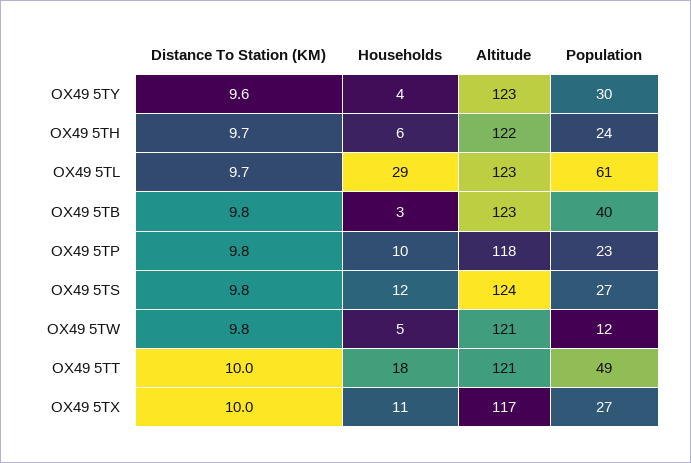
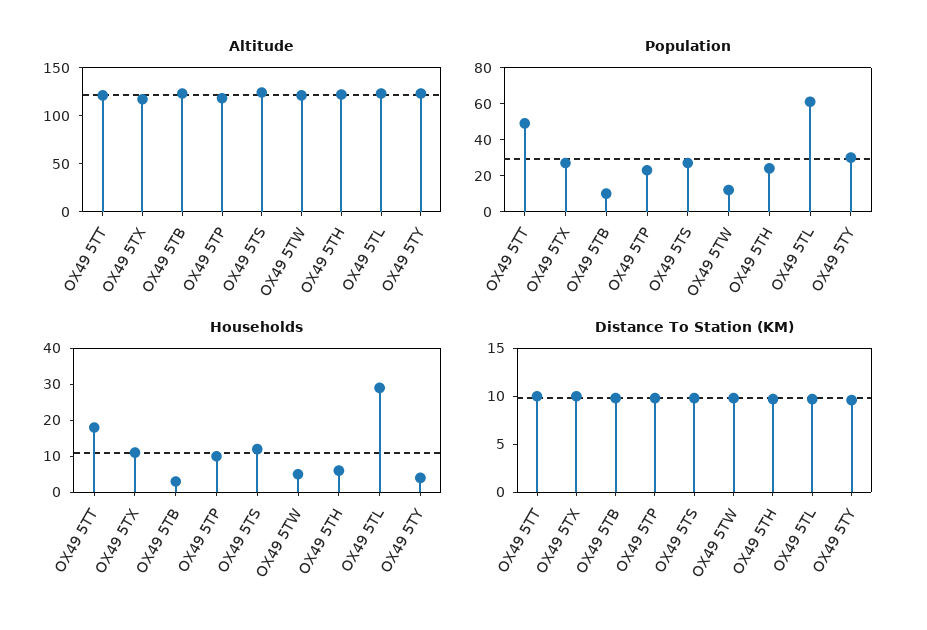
  {
    "Distance To Station (KM)": {
      "OX49 5TY": 9.6,
      "OX49 5TH": 9.7,
      "OX49 5TL": 9.7,
      "OX49 5TB": 9.8,
      "OX49 5TP": 9.8,
      "OX49 5TS": 9.8,
      "OX49 5TW": 9.8,
      "OX49 5TT": 10,
      "OX49 5TX": 10
    },
    "Households": {
      "OX49 5TY": 4,
      "OX49 5TH": 6,
      "OX49 5TL": 29,
      "OX49 5TB": 3,
      "OX49 5TP": 10,
      "OX49 5TS": 12,
      "OX49 5TW": 5,
      "OX49 5TT": 18,
      "OX49 5TX": 11
    },
    "Altitude": {
      "OX49 5TY": 123,
      "OX49 5TH": 122,
      "OX49 5TL": 123,
      "OX49 5TB": 123,
      "OX49 5TP": 118,
      "OX49 5TS": 124,
      "OX49 5TW": 121,
      "OX49 5TT": 121,
      "OX49 5TX": 117
    },
    "Population": {
      "OX49 5TY": 30,
      "OX49 5TH": 24,
      "OX49 5TL": 61,
-     "OX49 5TB": 40,
+     "OX49 5TB": 10,
      "OX49 5TP": 23,
      "OX49 5TS": 27,
      "OX49 5TW": 12,
      "OX49 5TT": 49,
      "OX49 5TX": 27
    }
  }

